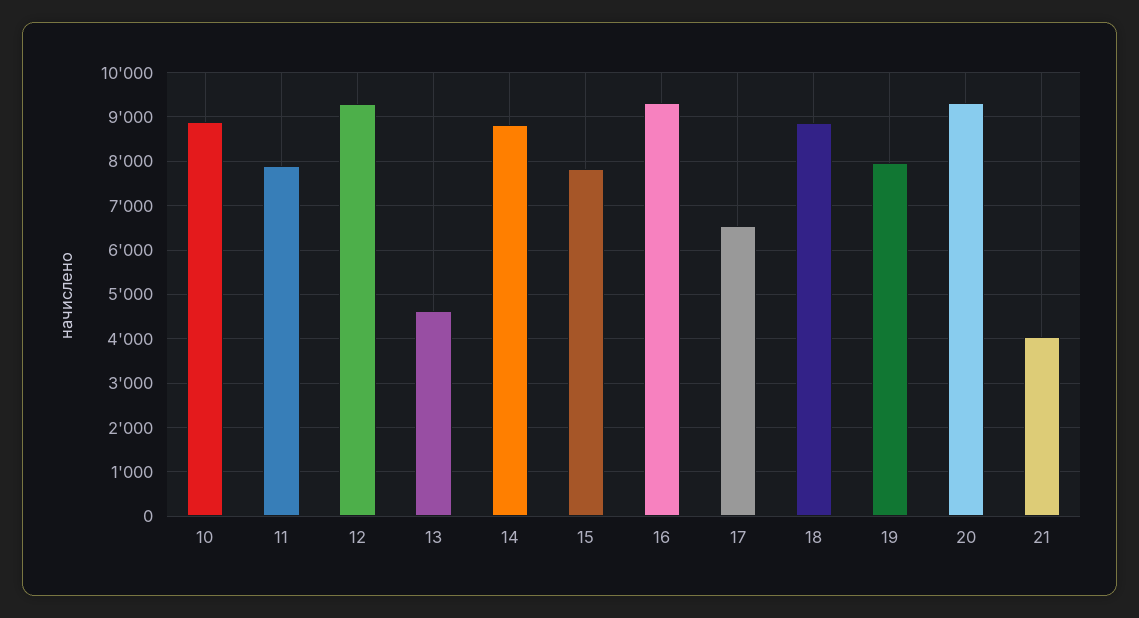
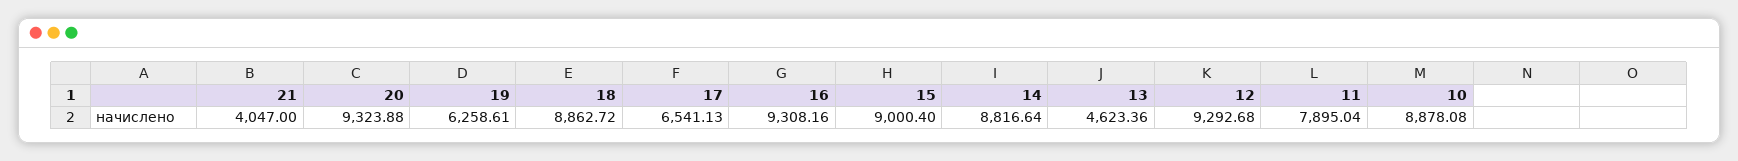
  {
    "10": 8878.08,
    "11": 7895.04,
    "12": 9292.68,
    "13": 4623.36,
    "14": 8816.64,
-   "15": 7800,
+   "15": 9000.4,
    "16": 9308.16,
    "17": 6541.13,
    "18": 8862.72,
-   "19": 8000,
+   "19": 6258.61,
    "20": 9323.88,
    "21": 4047
  }

